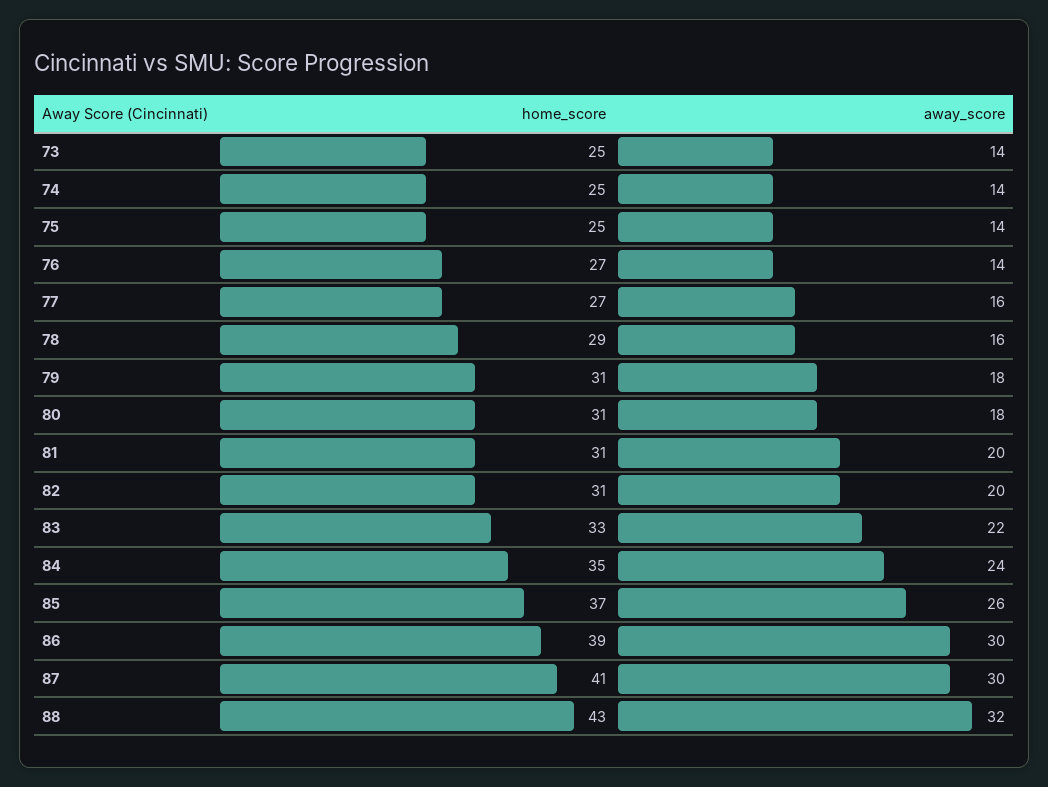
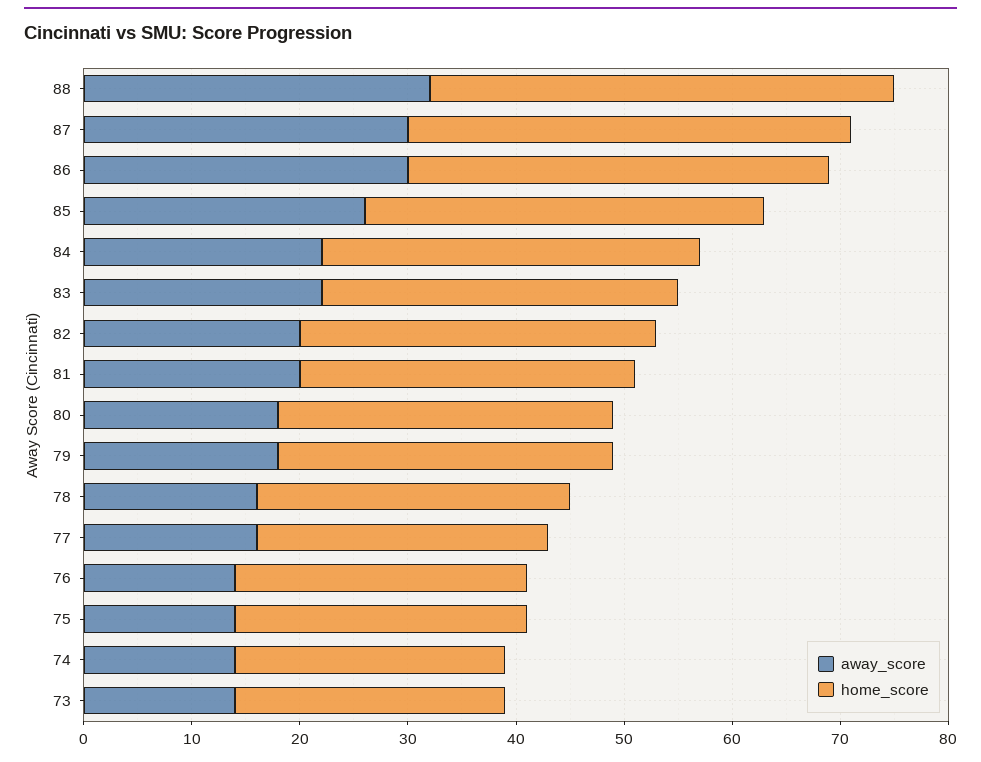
  {
    "home_score": {
      "73": 25,
      "74": 25,
-     "75": 25,
+     "75": 27,
      "76": 27,
      "77": 27,
      "78": 29,
      "79": 31,
      "80": 31,
      "81": 31,
-     "82": 31,
+     "82": 33,
      "83": 33,
      "84": 35,
      "85": 37,
      "86": 39,
      "87": 41,
      "88": 43
    },
    "away_score": {
      "73": 14,
      "74": 14,
      "75": 14,
      "76": 14,
      "77": 16,
      "78": 16,
      "79": 18,
      "80": 18,
      "81": 20,
      "82": 20,
      "83": 22,
-     "84": 24,
+     "84": 22,
      "85": 26,
      "86": 30,
      "87": 30,
      "88": 32
    }
  }

